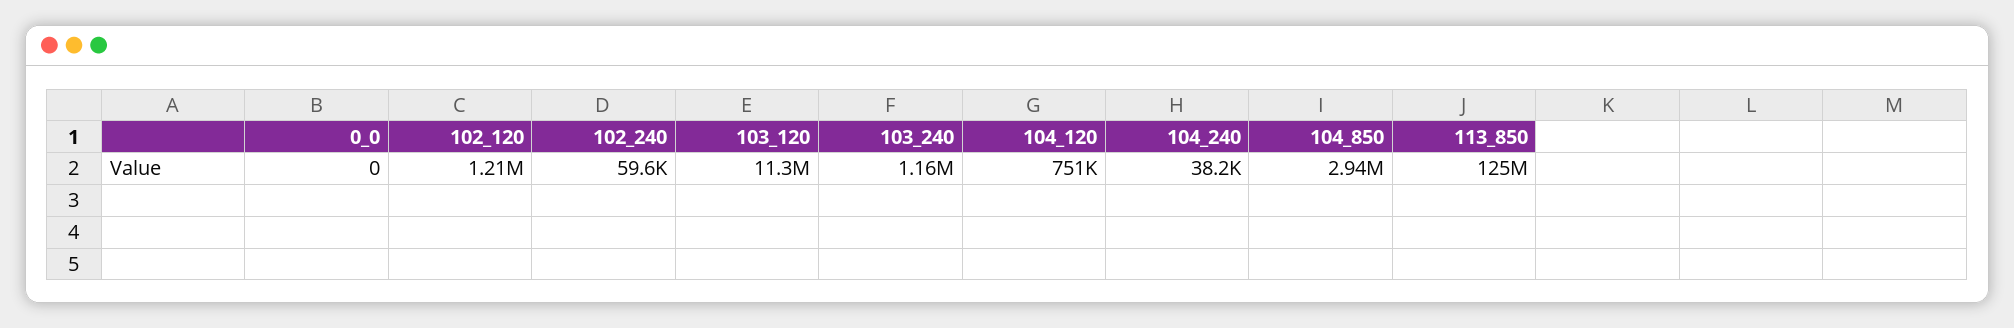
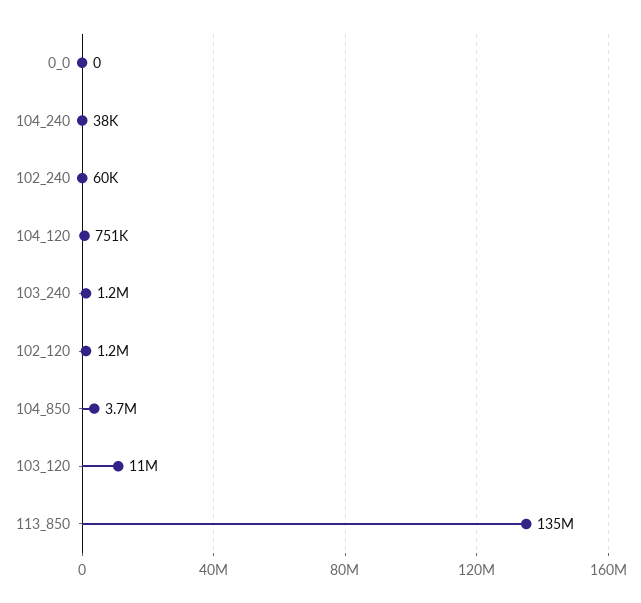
  {
    "0_0": 0,
    "102_120": 1210000,
    "102_240": 59600,
    "103_120": 11300000,
    "103_240": 1160000,
    "104_120": 751000,
    "104_240": 38200,
-   "104_850": 2940000,
+   "104_850": 3700000,
-   "113_850": 125000000
+   "113_850": 135000000
  }

